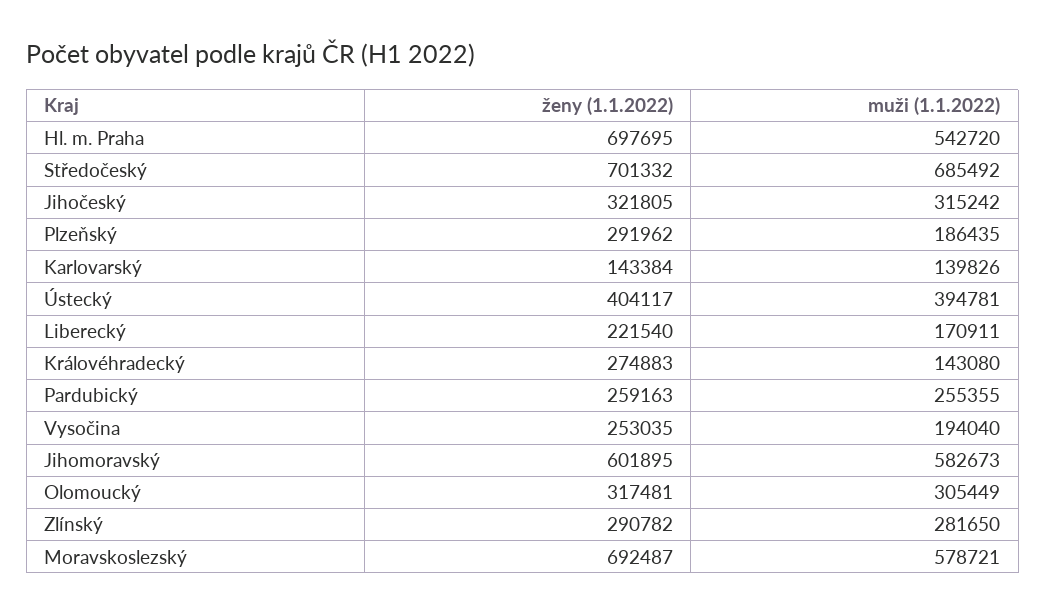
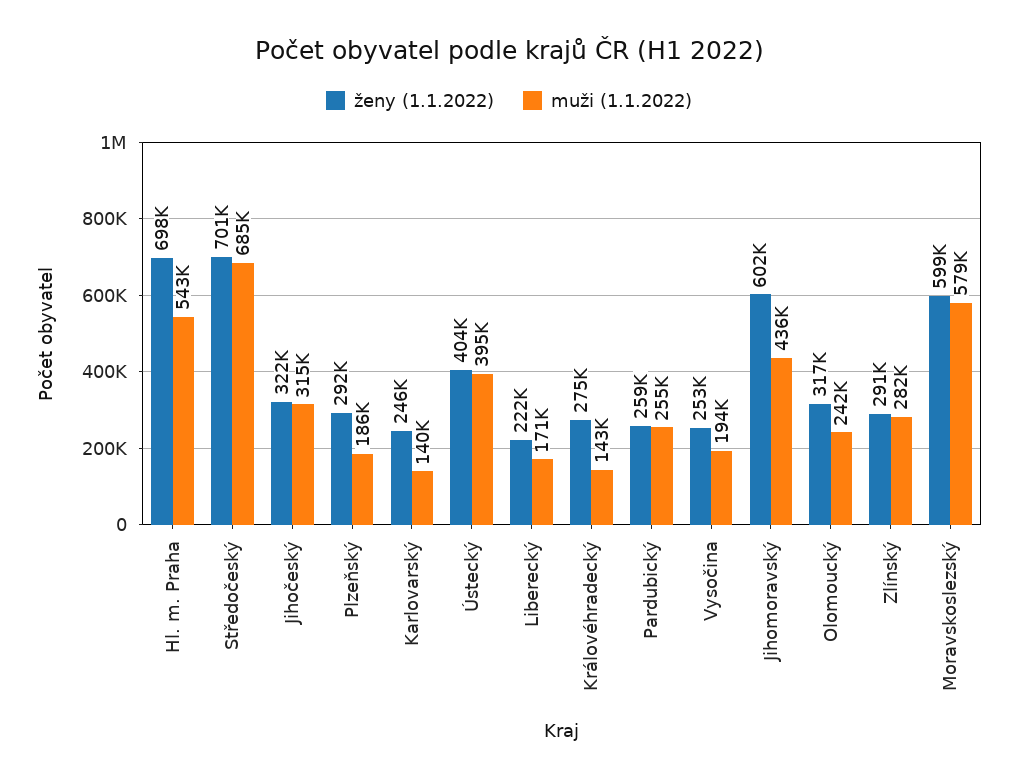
  {
    "ženy (1.1.2022)": {
      "Hl. m. Praha": 697695,
      "Středočeský": 701332,
      "Jihočeský": 321805,
      "Plzeňský": 291962,
-     "Karlovarský": 143384,
+     "Karlovarský": 246000,
      "Ústecký": 404117,
      "Liberecký": 221540,
      "Královéhradecký": 274883,
      "Pardubický": 259163,
      "Vysočina": 253035,
      "Jihomoravský": 601895,
      "Olomoucký": 317481,
      "Zlínský": 290782,
-     "Moravskoslezský": 692487
+     "Moravskoslezský": 599000
    },
    "muži (1.1.2022)": {
      "Hl. m. Praha": 542720,
      "Středočeský": 685492,
      "Jihočeský": 315242,
      "Plzeňský": 186435,
      "Karlovarský": 139826,
      "Ústecký": 394781,
      "Liberecký": 170911,
      "Královéhradecký": 143080,
      "Pardubický": 255355,
      "Vysočina": 194040,
-     "Jihomoravský": 582673,
+     "Jihomoravský": 436000,
-     "Olomoucký": 305449,
+     "Olomoucký": 242000,
      "Zlínský": 281650,
      "Moravskoslezský": 578721
    }
  }

